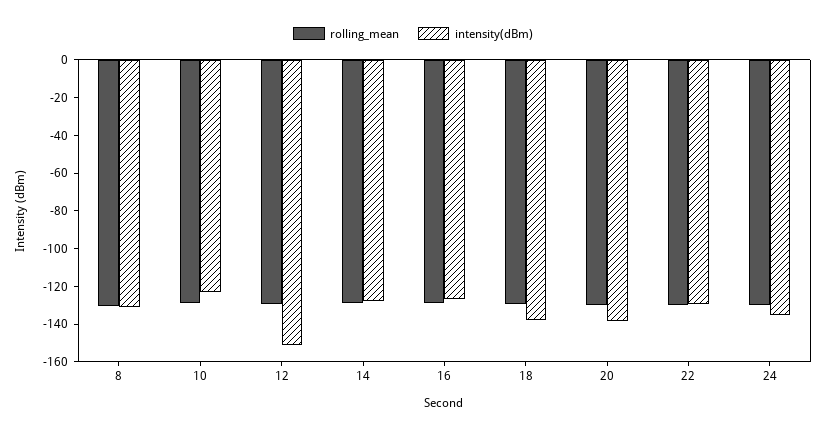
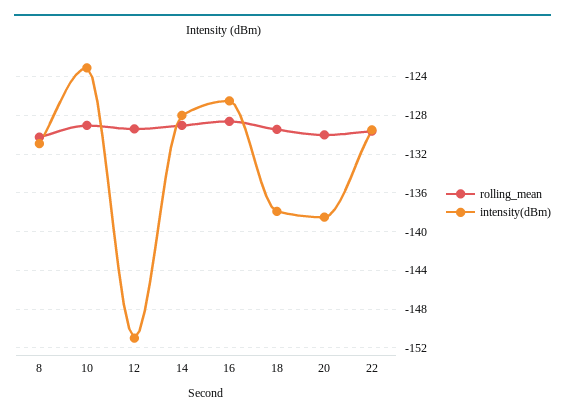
  {
    "rolling_mean": {
      "8": -130,
      "10": -129,
      "12": -129,
      "14": -129,
      "16": -129,
      "18": -129,
      "20": -130,
-     "22": -130,
+     "22": -130
-     "24": -130
    },
    "intensity(dBm)": {
      "8": -131,
      "10": -123,
      "12": -151,
      "14": -128,
      "16": -127,
      "18": -138,
      "20": -139,
-     "22": -130,
+     "22": -130
-     "24": -135
    }
  }

